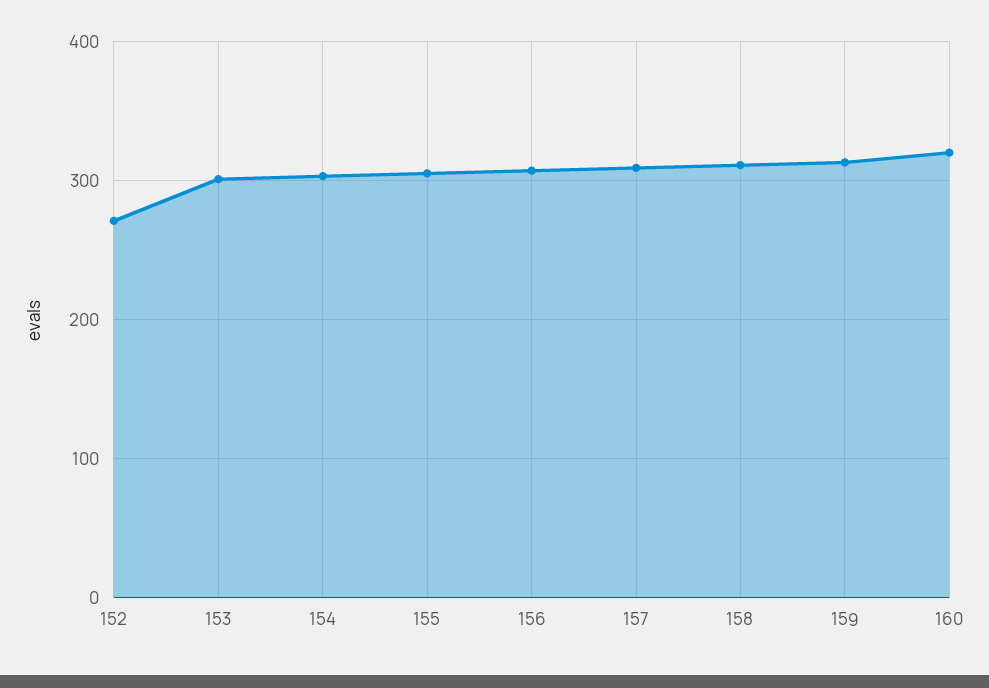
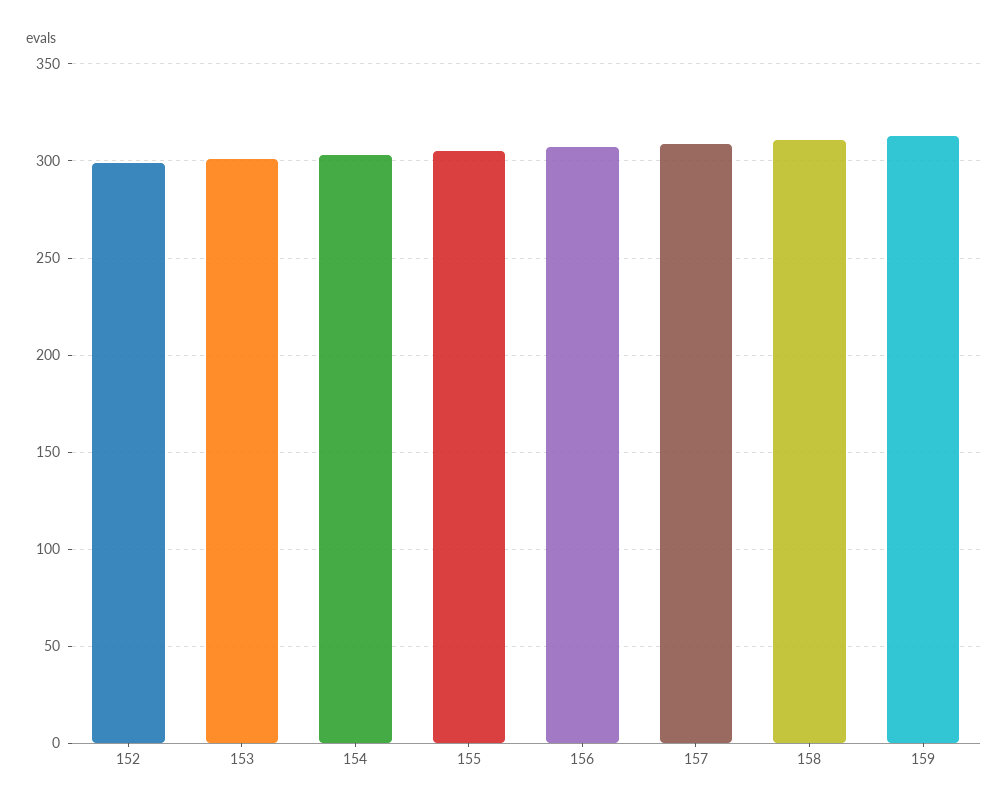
  {
-   "152": 270,
+   "152": 300,
    "153": 300,
    "154": 305,
    "155": 305,
    "156": 305,
    "157": 310,
    "158": 310,
-   "159": 315,
+   "159": 315
-   "160": 320
  }

